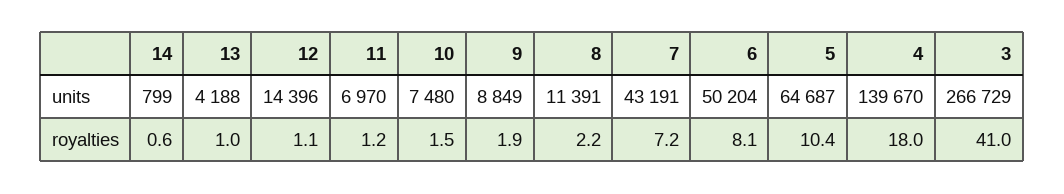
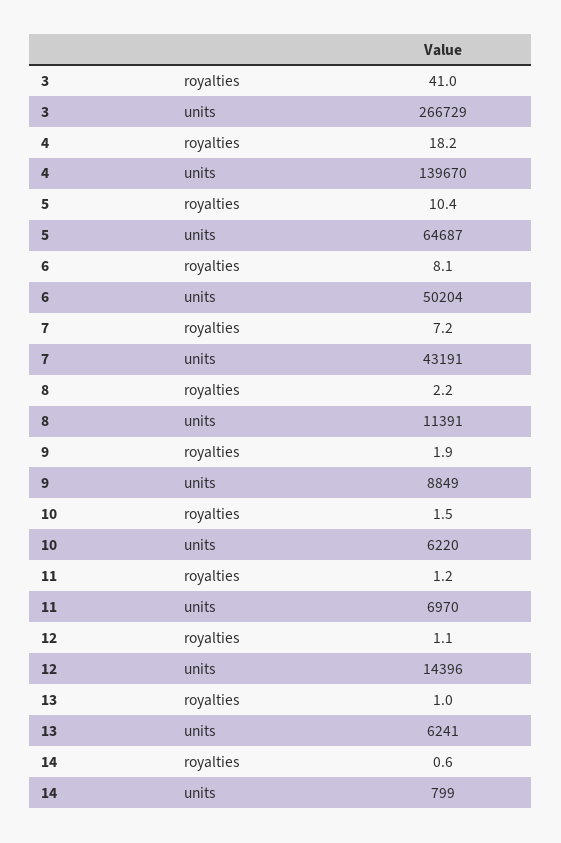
  {
    "14": {
      "units": 799,
      "royalties": 0.6
    },
    "13": {
-     "units": 4188,
+     "units": 6241,
      "royalties": 1
    },
    "12": {
      "units": 14396,
      "royalties": 1.1
    },
    "11": {
      "units": 6970,
      "royalties": 1.2
    },
    "10": {
-     "units": 7480,
+     "units": 6220,
      "royalties": 1.5
    },
    "9": {
      "units": 8849,
      "royalties": 1.9
    },
    "8": {
      "units": 11391,
      "royalties": 2.2
    },
    "7": {
      "units": 43191,
      "royalties": 7.2
    },
    "6": {
      "units": 50204,
      "royalties": 8.1
    },
    "5": {
      "units": 64687,
      "royalties": 10.4
    },
    "4": {
      "units": 139670,
-     "royalties": 18
+     "royalties": 18.2
    },
    "3": {
      "units": 266729,
      "royalties": 41
    }
  }

